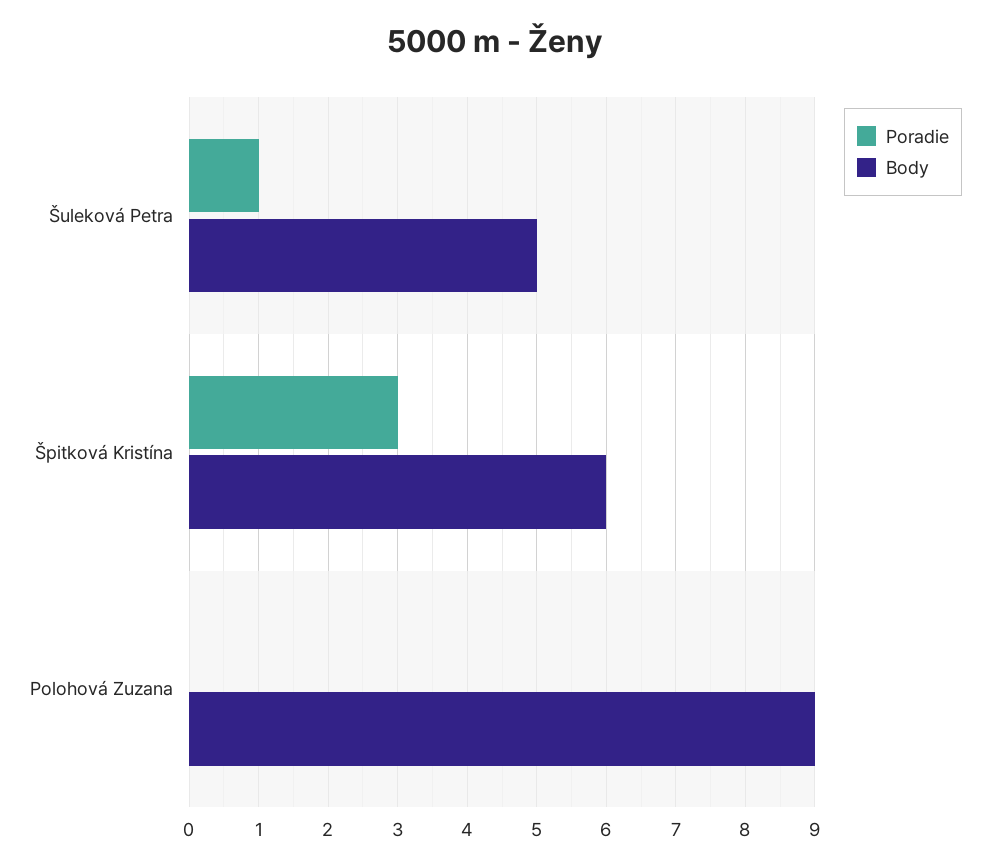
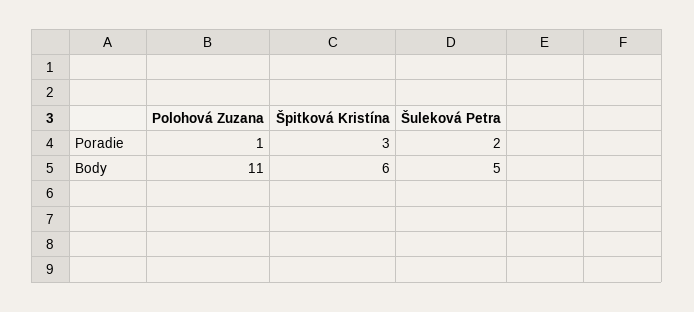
  {
    "Poradie": {
-     "Šuleková Petra": 1,
+     "Šuleková Petra": 2,
      "Špitková Kristína": 3,
-     "Polohová Zuzana": 0
+     "Polohová Zuzana": 1
    },
    "Body": {
      "Šuleková Petra": 5,
      "Špitková Kristína": 6,
-     "Polohová Zuzana": 9
+     "Polohová Zuzana": 11
    }
  }

